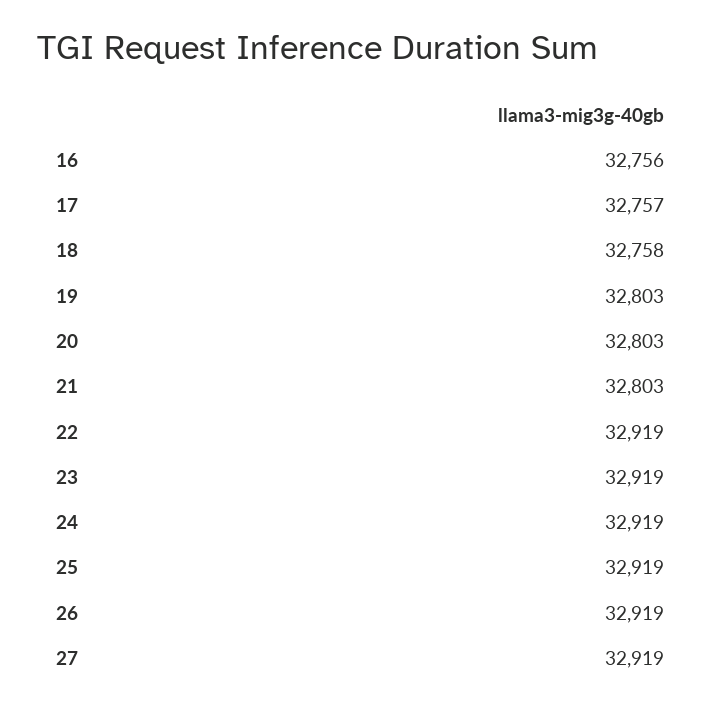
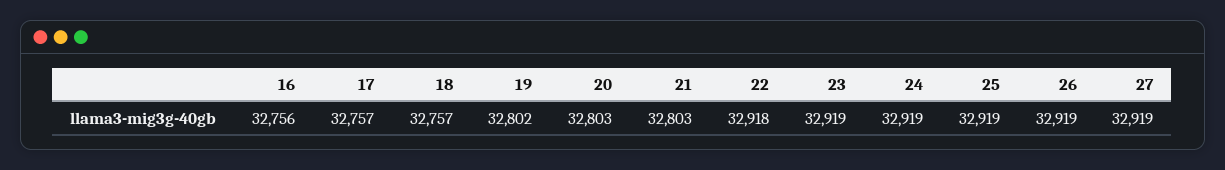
  {
    "16": 32756,
    "17": 32757,
-   "18": 32758,
+   "18": 32757,
-   "19": 32803,
+   "19": 32802,
    "20": 32803,
    "21": 32803,
-   "22": 32919,
+   "22": 32918,
    "23": 32919,
    "24": 32919,
    "25": 32919,
    "26": 32919,
    "27": 32919
  }

